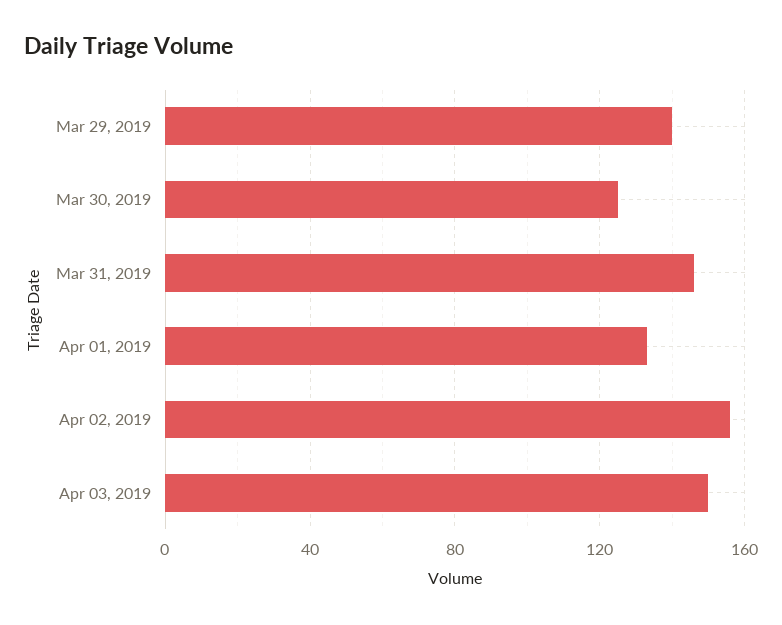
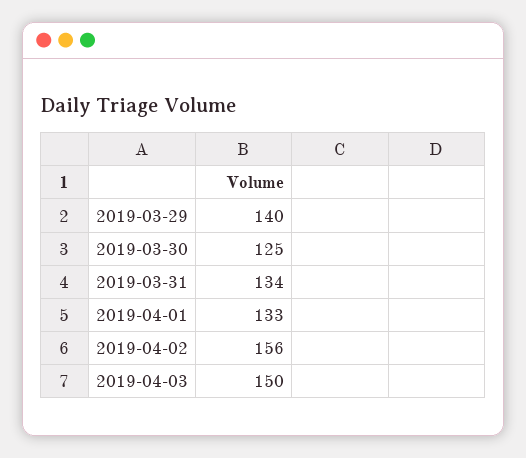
  {
    "Mar 29, 2019": 140,
    "Mar 30, 2019": 125,
-   "Mar 31, 2019": 145,
+   "Mar 31, 2019": 134,
    "Apr 01, 2019": 133,
    "Apr 02, 2019": 156,
    "Apr 03, 2019": 150
  }

